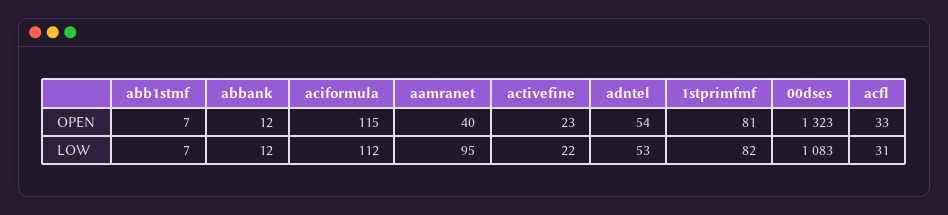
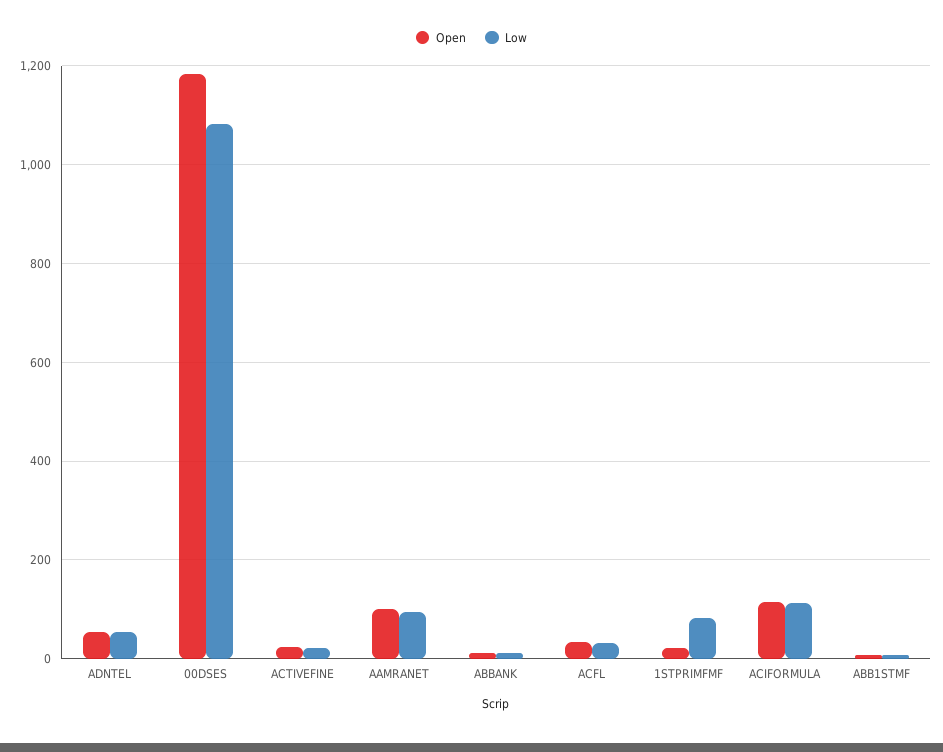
  {
    "OPEN": {
      "abb1stmf": 7,
      "abbank": 12,
      "aciformula": 115,
-     "aamranet": 40,
+     "aamranet": 100,
      "activefine": 23,
      "adntel": 54,
-     "1stprimfmf": 81,
+     "1stprimfmf": 20,
-     "00dses": 1323,
+     "00dses": 1180,
      "acfl": 33
    },
    "LOW": {
      "abb1stmf": 7,
      "abbank": 12,
      "aciformula": 112,
      "aamranet": 95,
      "activefine": 22,
      "adntel": 53,
      "1stprimfmf": 82,
      "00dses": 1083,
      "acfl": 31
    }
  }

